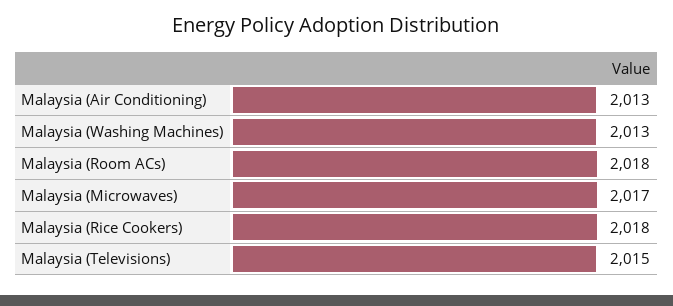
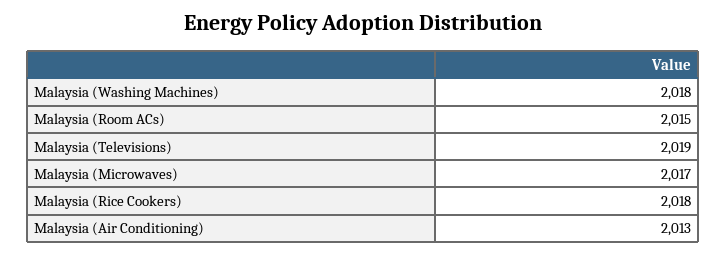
  {
    "Malaysia (Air Conditioning)": 2013,
-   "Malaysia (Washing Machines)": 2013,
+   "Malaysia (Washing Machines)": 2018,
-   "Malaysia (Room ACs)": 2018,
+   "Malaysia (Room ACs)": 2015,
    "Malaysia (Microwaves)": 2017,
    "Malaysia (Rice Cookers)": 2018,
-   "Malaysia (Televisions)": 2015
+   "Malaysia (Televisions)": 2019
  }

